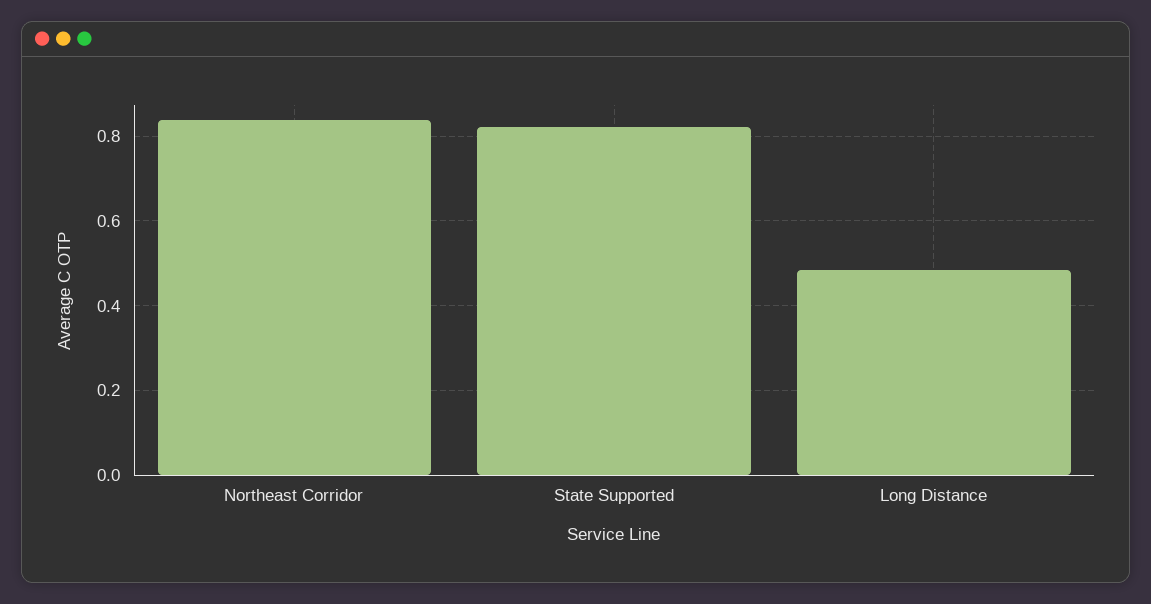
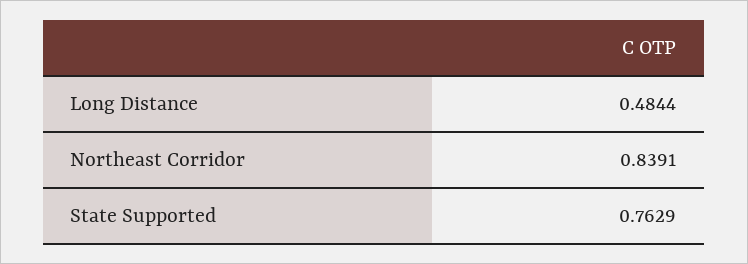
  {
    "Northeast Corridor": 0.8391,
-   "State Supported": 0.82,
+   "State Supported": 0.7629,
    "Long Distance": 0.4844
  }

